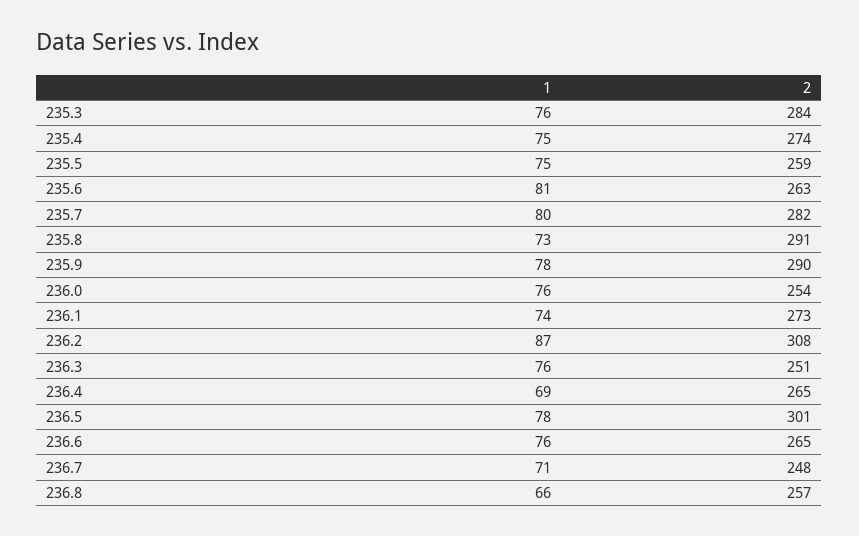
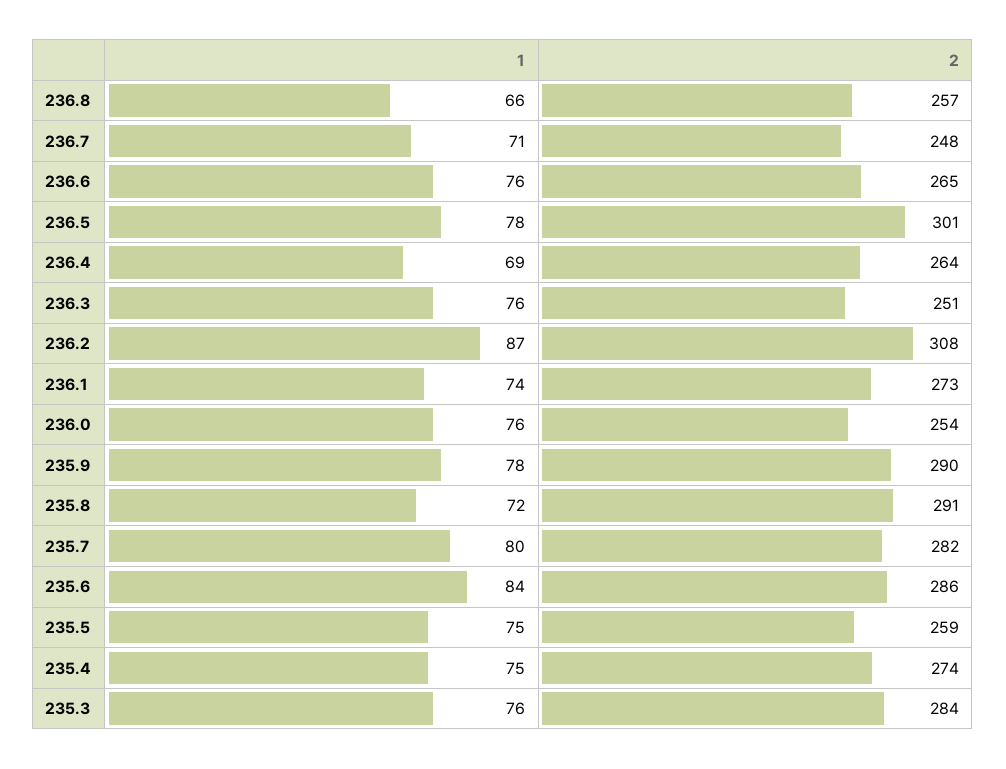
  {
    "1": {
      "235.3": 76,
      "235.4": 75,
      "235.5": 75,
-     "235.6": 81,
+     "235.6": 84,
      "235.7": 80,
-     "235.8": 73,
+     "235.8": 72,
      "235.9": 78,
      "236.0": 76,
      "236.1": 74,
      "236.2": 87,
      "236.3": 76,
      "236.4": 69,
      "236.5": 78,
      "236.6": 76,
      "236.7": 71,
      "236.8": 66
    },
    "2": {
      "235.3": 284,
      "235.4": 274,
      "235.5": 259,
-     "235.6": 263,
+     "235.6": 286,
      "235.7": 282,
      "235.8": 291,
      "235.9": 290,
      "236.0": 254,
      "236.1": 273,
      "236.2": 308,
      "236.3": 251,
-     "236.4": 265,
+     "236.4": 264,
      "236.5": 301,
      "236.6": 265,
      "236.7": 248,
      "236.8": 257
    }
  }

